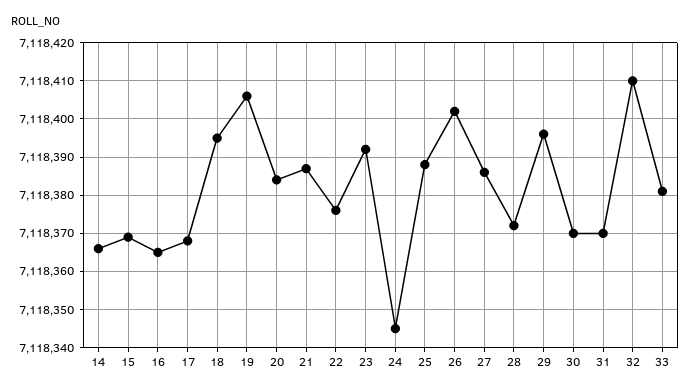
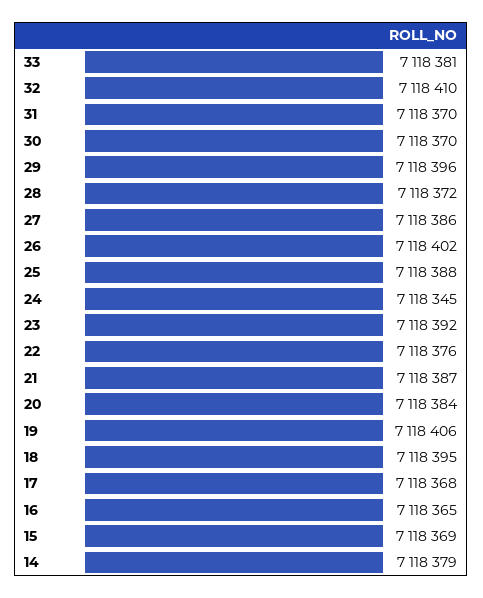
  {
-   "14": 7118365,
+   "14": 7118379,
    "15": 7118369,
    "16": 7118365,
    "17": 7118368,
    "18": 7118395,
    "19": 7118406,
    "20": 7118384,
    "21": 7118387,
    "22": 7118376,
    "23": 7118392,
    "24": 7118345,
    "25": 7118388,
    "26": 7118402,
    "27": 7118386,
    "28": 7118372,
    "29": 7118396,
    "30": 7118370,
    "31": 7118370,
    "32": 7118410,
    "33": 7118381
  }

